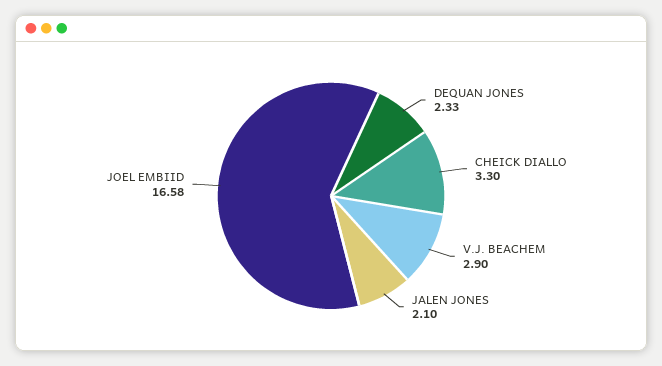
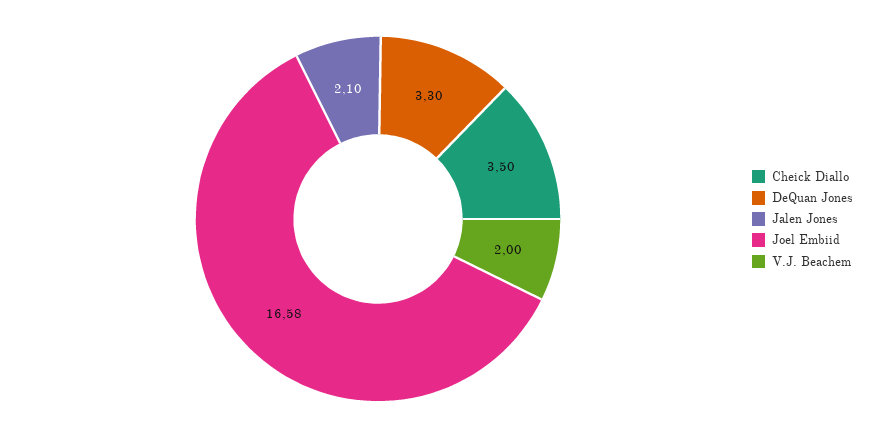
  {
-   "DEQUAN JONES": 2.33,
+   "DEQUAN JONES": 3.3,
-   "CHEICK DIALLO": 3.3,
+   "CHEICK DIALLO": 3.5,
-   "V.J. BEACHEM": 2.9,
+   "V.J. BEACHEM": 2,
    "JALEN JONES": 2.1,
    "JOEL EMBIID": 16.58
  }

